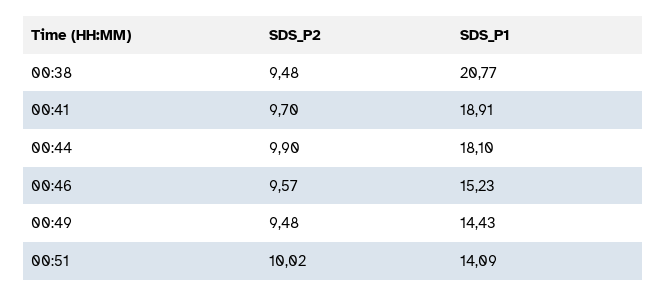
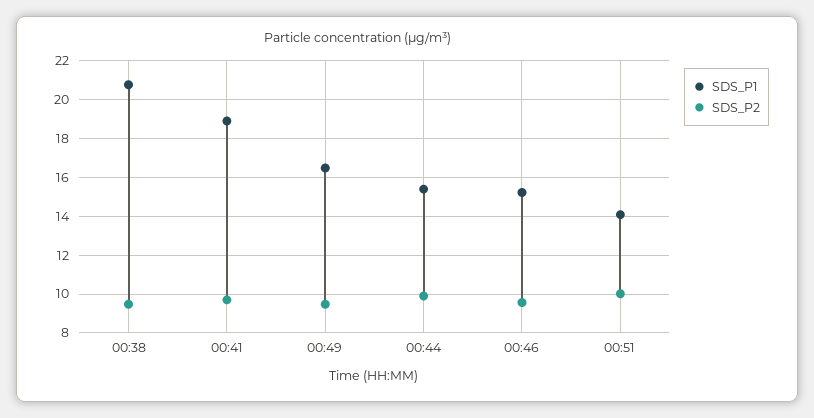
  {
    "SDS_P2": {
      "00:38": 9.48,
      "00:41": 9.7,
      "00:44": 9.9,
      "00:46": 9.57,
      "00:49": 9.48,
      "00:51": 10.02
    },
    "SDS_P1": {
      "00:38": 20.77,
      "00:41": 18.91,
-     "00:44": 18.1,
+     "00:44": 15.5,
      "00:46": 15.23,
-     "00:49": 14.43,
+     "00:49": 16.5,
      "00:51": 14.09
    }
  }

